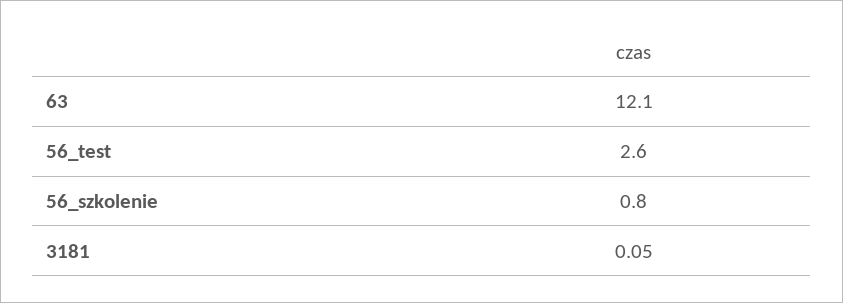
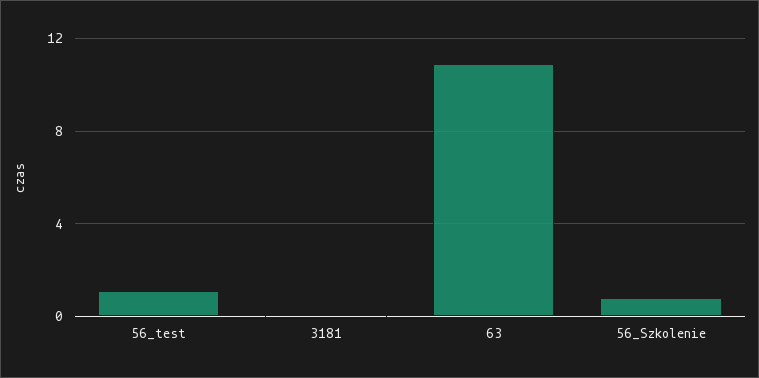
  {
-   "63": 12.1,
+   "63": 11,
-   "56_test": 2.6,
+   "56_test": 1,
    "56_szkolenie": 0.8,
    "3181": 0.05
  }

